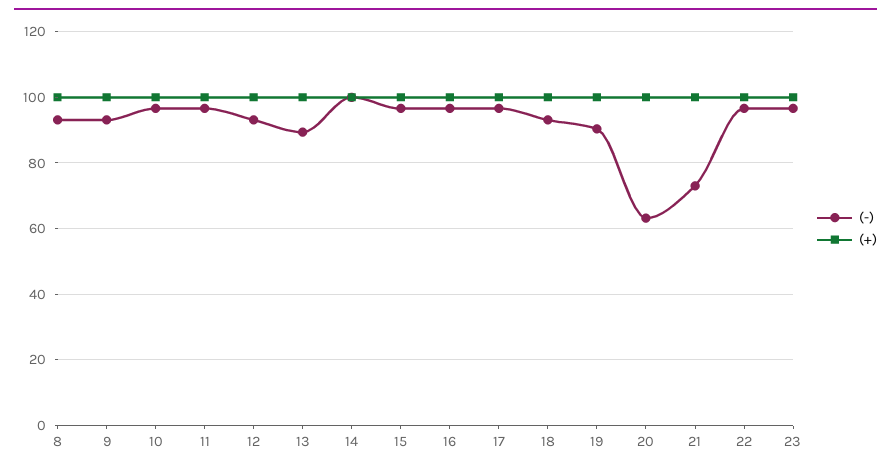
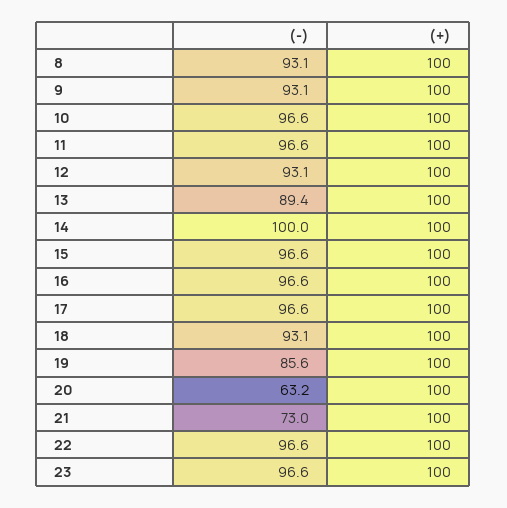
  {
    "(-)": {
      "8": 93.1,
      "9": 93.1,
      "10": 96.6,
      "11": 96.6,
      "12": 93.1,
      "13": 89.4,
      "14": 100,
      "15": 96.6,
      "16": 96.6,
      "17": 96.6,
      "18": 93.1,
-     "19": 90,
+     "19": 85.6,
      "20": 63.2,
      "21": 73,
      "22": 96.6,
      "23": 96.6
    },
    "(+)": {
      "8": 100,
      "9": 100,
      "10": 100,
      "11": 100,
      "12": 100,
      "13": 100,
      "14": 100,
      "15": 100,
      "16": 100,
      "17": 100,
      "18": 100,
      "19": 100,
      "20": 100,
      "21": 100,
      "22": 100,
      "23": 100
    }
  }

